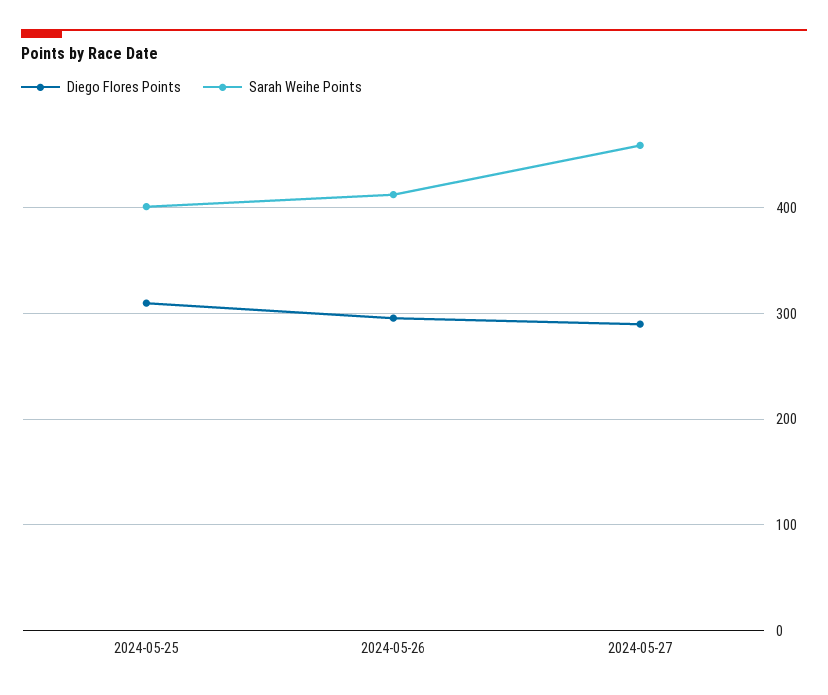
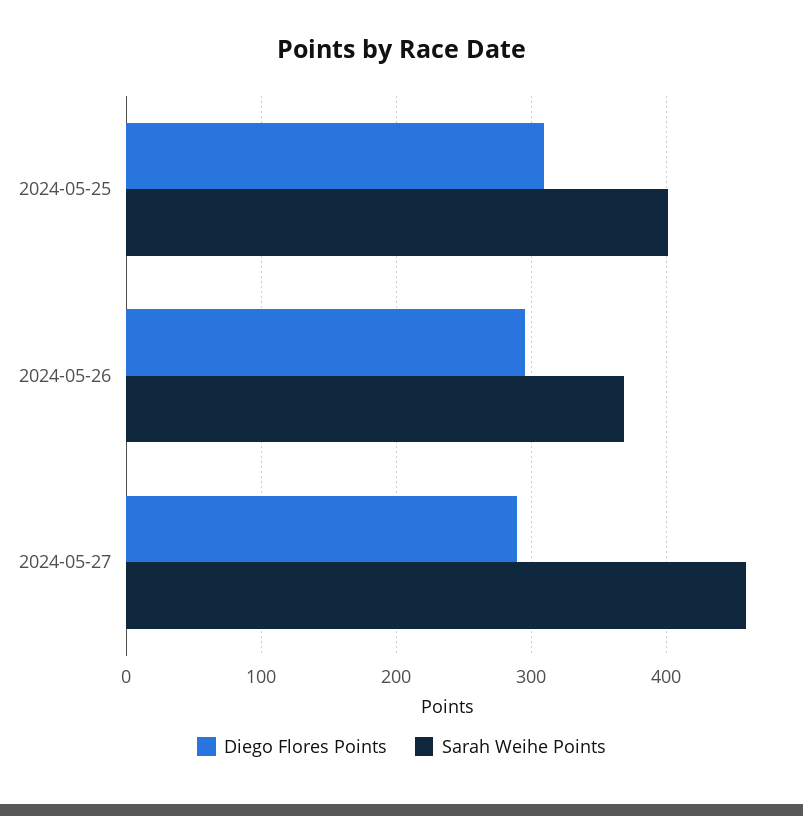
  {
    "Diego Flores Points": {
      "2024-05-25": 310,
      "2024-05-26": 300,
      "2024-05-27": 290
    },
    "Sarah Weihe Points": {
      "2024-05-25": 400,
-     "2024-05-26": 410,
+     "2024-05-26": 370,
      "2024-05-27": 460
    }
  }

